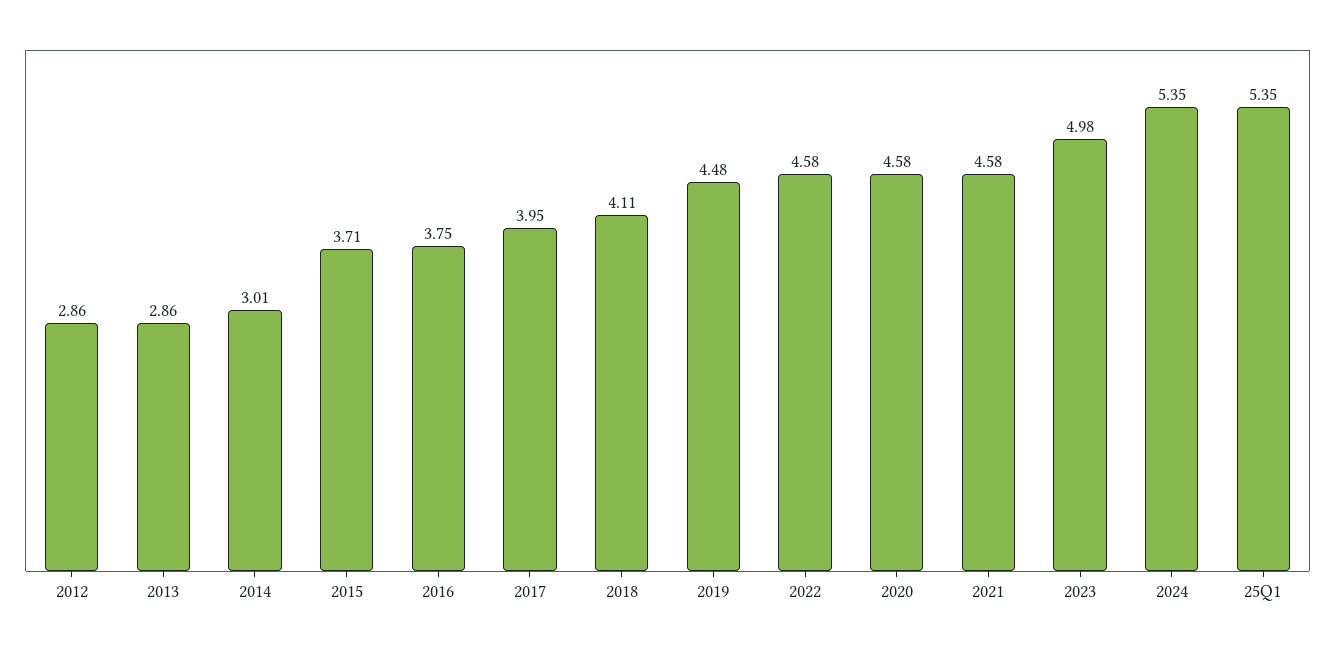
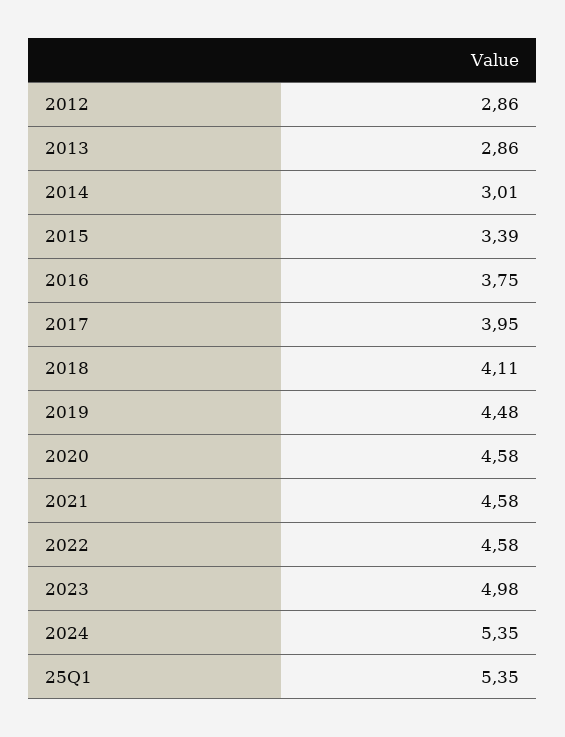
  {
    "2012": 2.86,
    "2013": 2.86,
    "2014": 3.01,
-   "2015": 3.71,
+   "2015": 3.39,
    "2016": 3.75,
    "2017": 3.95,
    "2018": 4.11,
    "2019": 4.48,
    "2022": 4.58,
    "2020": 4.58,
    "2021": 4.58,
    "2023": 4.98,
    "2024": 5.35,
    "25Q1": 5.35
  }

